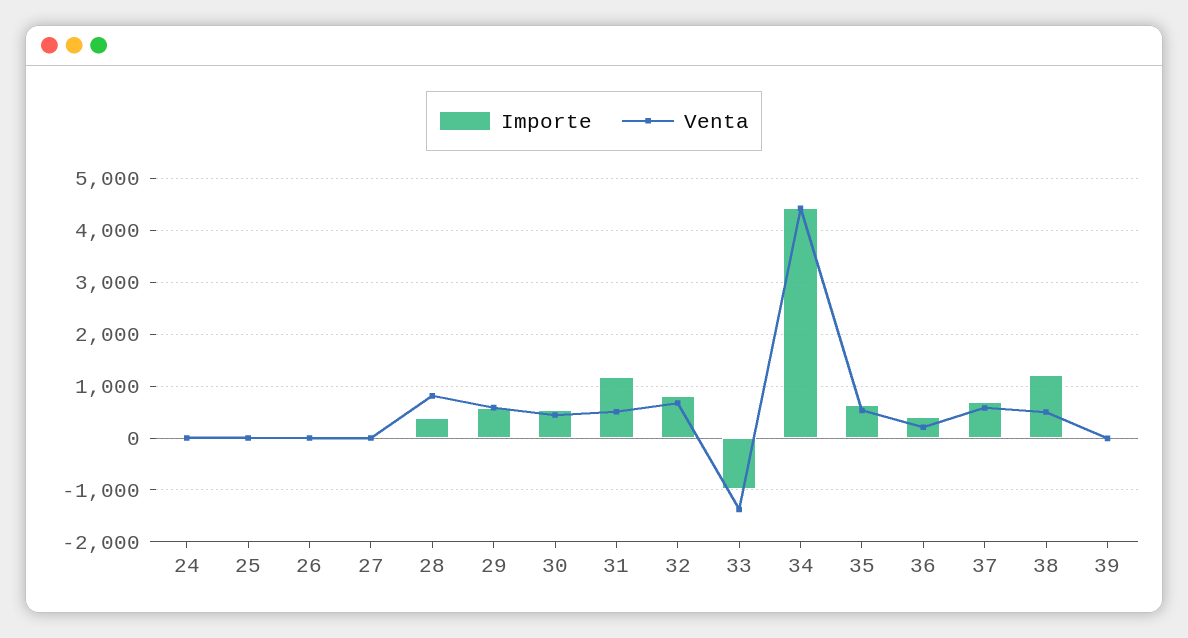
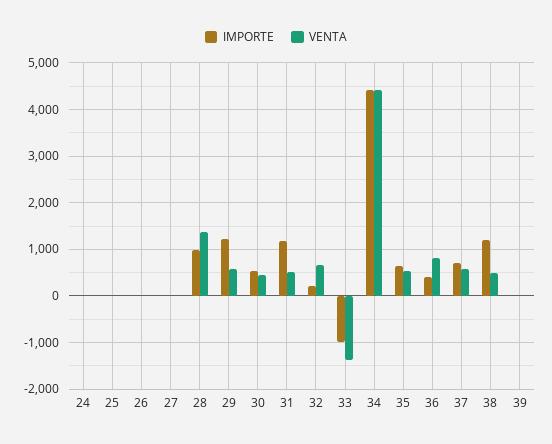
  {
    "Importe": {
      "24": 0,
      "25": 0,
      "26": 0,
      "27": 0,
-     "28": 400,
+     "28": 1000,
-     "29": 600,
+     "29": 1200,
      "30": 600,
      "31": 1200,
-     "32": 800,
+     "32": 200,
      "33": -1000,
      "34": 4400,
      "35": 600,
      "36": 400,
      "37": 800,
      "38": 1200,
      "39": 0
    },
    "Venta": {
      "24": 0,
      "25": 0,
      "26": 0,
      "27": 0,
-     "28": 800,
+     "28": 1400,
      "29": 600,
      "30": 400,
      "31": 600,
      "32": 600,
      "33": -1400,
      "34": 4400,
      "35": 600,
-     "36": 200,
+     "36": 800,
      "37": 600,
      "38": 600,
      "39": 0
    }
  }

